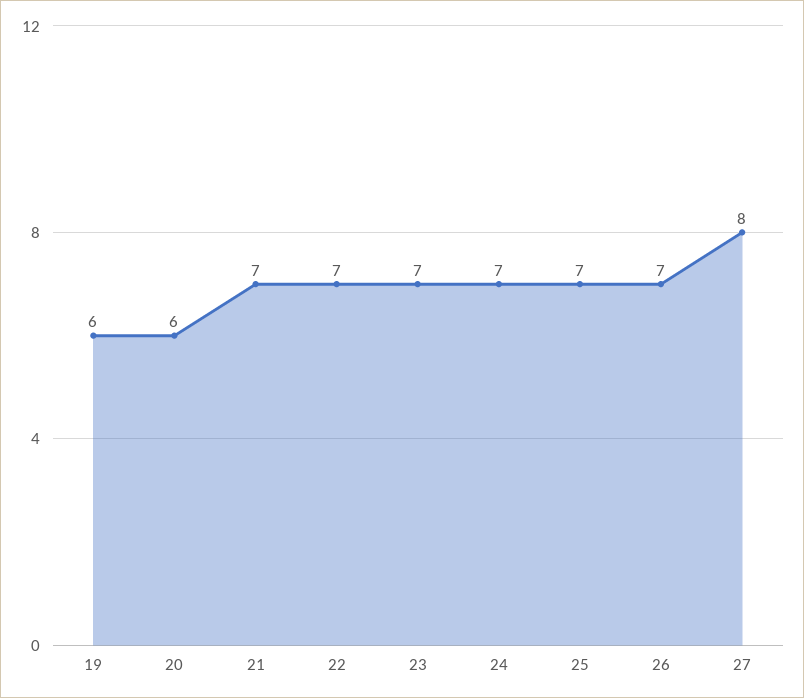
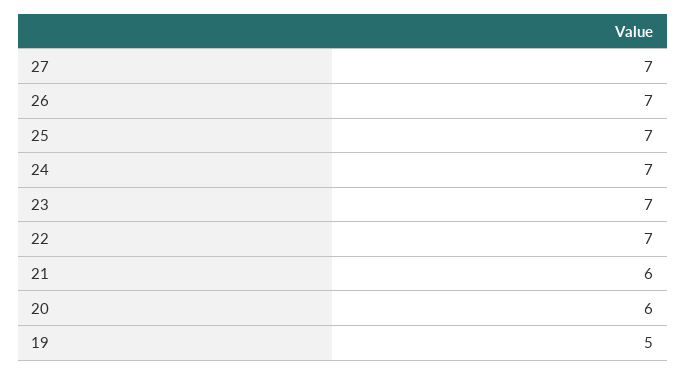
  {
-   "19": 6,
+   "19": 5,
    "20": 6,
-   "21": 7,
+   "21": 6,
    "22": 7,
    "23": 7,
    "24": 7,
    "25": 7,
    "26": 7,
-   "27": 8
+   "27": 7
  }

